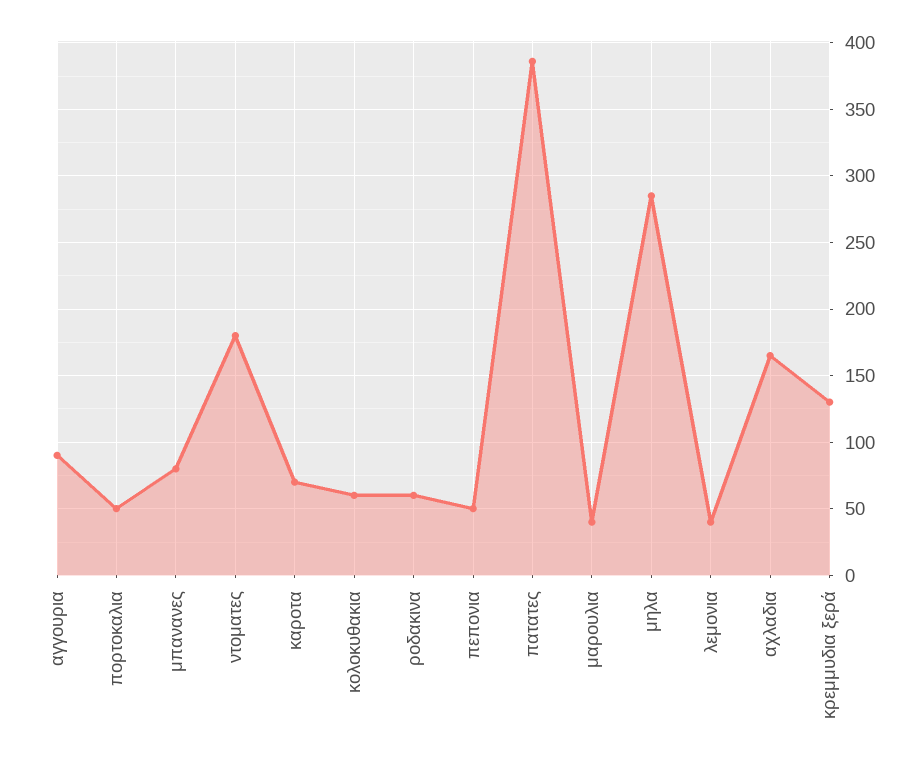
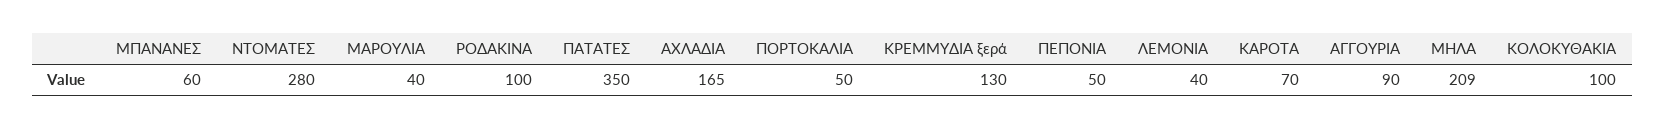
  {
    "αγγουρια": 90,
    "πορτοκαλια": 50,
-   "μπανανες": 80,
+   "μπανανες": 60,
-   "ντοματες": 180,
+   "ντοματες": 280,
    "καροτα": 70,
-   "κολοκυθακια": 60,
+   "κολοκυθακια": 100,
-   "ροδακινα": 60,
+   "ροδακινα": 100,
    "πεπονια": 50,
-   "πατατες": 385,
+   "πατατες": 350,
    "μαρουλια": 40,
-   "μηλα": 285,
+   "μηλα": 209,
    "λεμονια": 40,
    "αχλαδια": 165,
    "κρεμμυδια ξερά": 130
  }

